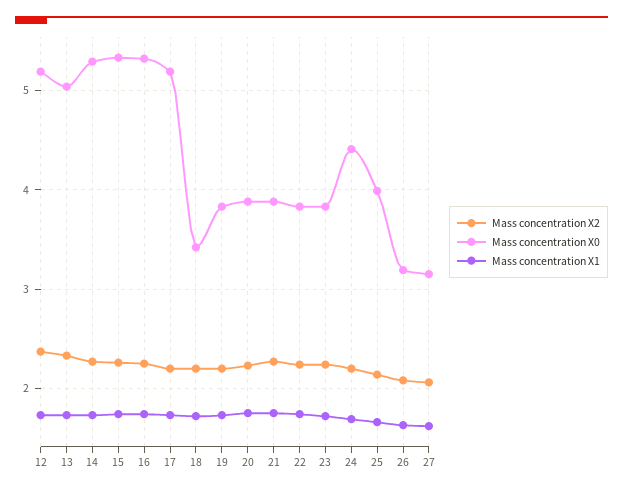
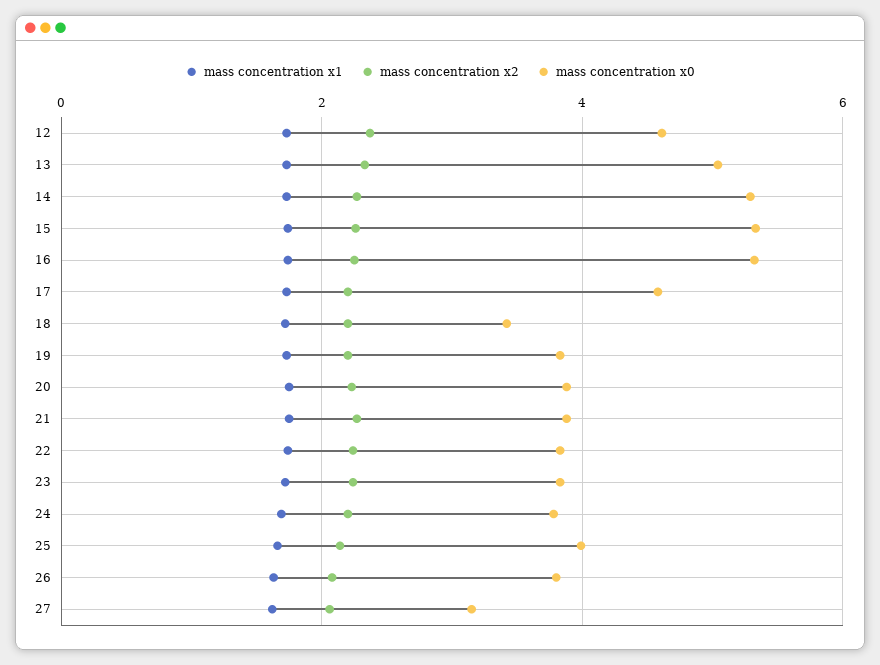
  {
    "Mass concentration X2": {
      "12": 2.4,
      "13": 2.3,
      "14": 2.3,
      "15": 2.3,
      "16": 2.3,
      "17": 2.2,
      "18": 2.2,
      "19": 2.2,
      "20": 2.2,
      "21": 2.3,
      "22": 2.2,
      "23": 2.2,
      "24": 2.2,
      "25": 2.1,
      "26": 2.1,
      "27": 2.1
    },
    "Mass concentration X0": {
-     "12": 5.2,
+     "12": 4.6,
      "13": 5,
      "14": 5.3,
      "15": 5.3,
      "16": 5.3,
-     "17": 5.2,
+     "17": 4.6,
      "18": 3.4,
      "19": 3.8,
      "20": 3.9,
      "21": 3.9,
      "22": 3.8,
      "23": 3.8,
-     "24": 4.4,
+     "24": 3.8,
      "25": 4,
-     "26": 3.2,
+     "26": 3.8,
      "27": 3.2
    },
    "Mass concentration X1": {
      "12": 1.7,
      "13": 1.7,
      "14": 1.7,
      "15": 1.7,
      "16": 1.7,
      "17": 1.7,
      "18": 1.7,
      "19": 1.7,
      "20": 1.8,
      "21": 1.8,
      "22": 1.7,
      "23": 1.7,
      "24": 1.7,
      "25": 1.7,
      "26": 1.6,
      "27": 1.6
    }
  }

